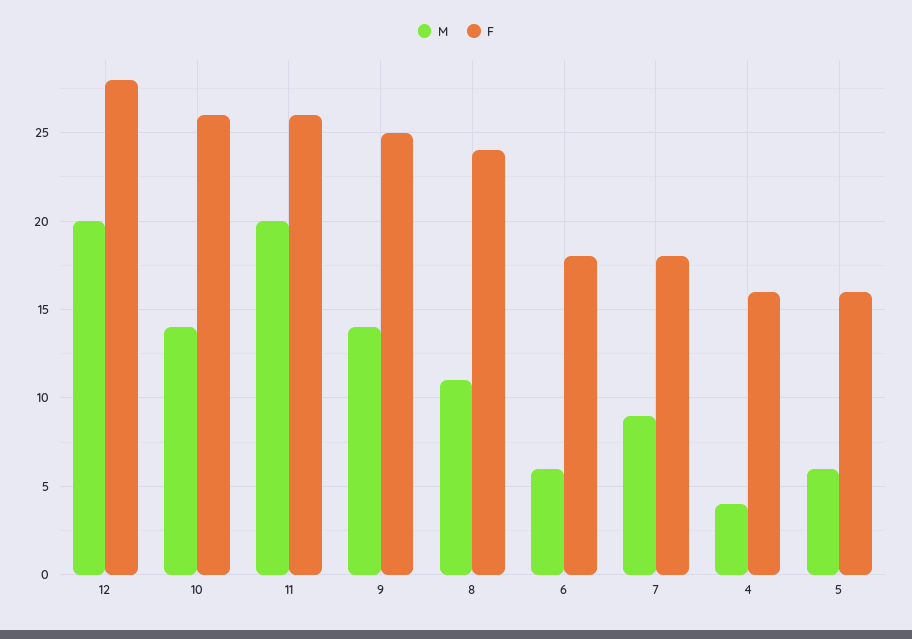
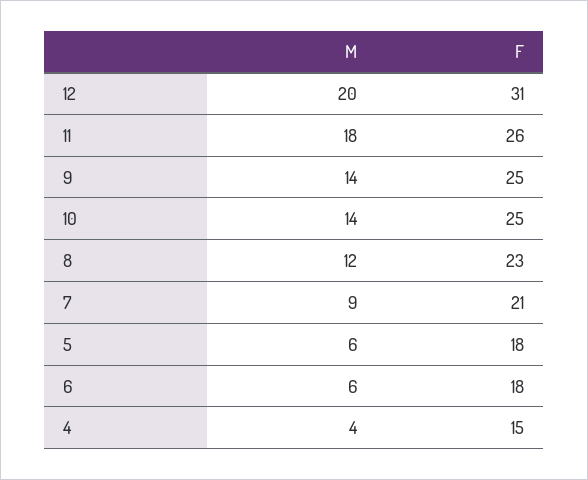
  {
    "M": {
      "12": 20,
      "10": 14,
-     "11": 20,
+     "11": 18,
      "9": 14,
-     "8": 11,
+     "8": 12,
      "6": 6,
      "7": 9,
      "4": 4,
      "5": 6
    },
    "F": {
-     "12": 28,
+     "12": 31,
-     "10": 26,
+     "10": 25,
      "11": 26,
      "9": 25,
-     "8": 24,
+     "8": 23,
      "6": 18,
-     "7": 18,
+     "7": 21,
-     "4": 16,
+     "4": 15,
-     "5": 16
+     "5": 18
    }
  }

